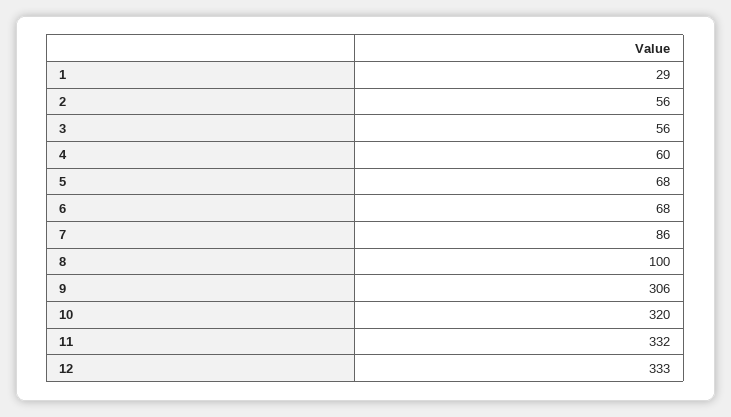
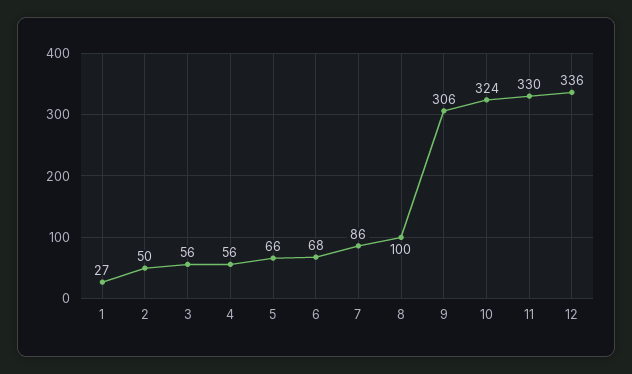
  {
-   "1": 29,
+   "1": 27,
-   "2": 56,
+   "2": 50,
    "3": 56,
-   "4": 60,
+   "4": 56,
-   "5": 68,
+   "5": 66,
    "6": 68,
    "7": 86,
    "8": 100,
    "9": 306,
-   "10": 320,
+   "10": 324,
-   "11": 332,
+   "11": 330,
-   "12": 333
+   "12": 336
  }

